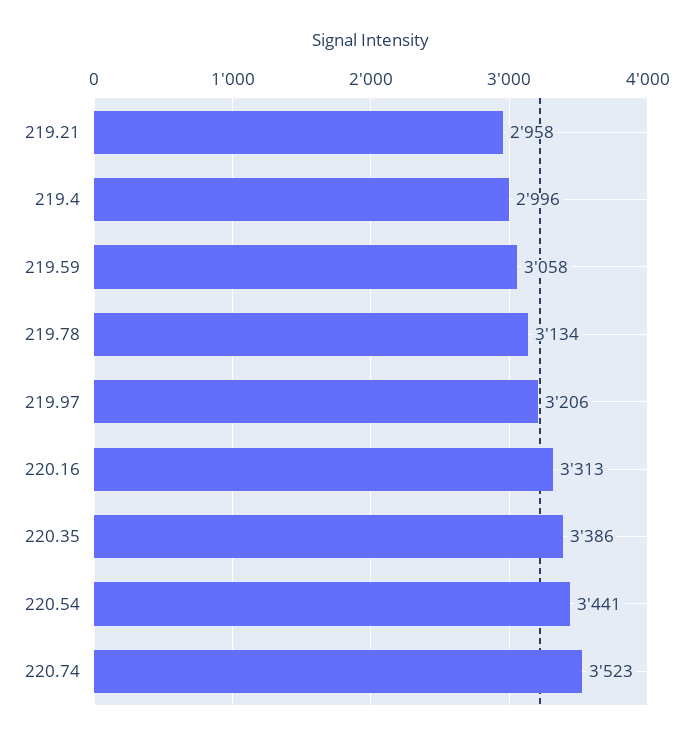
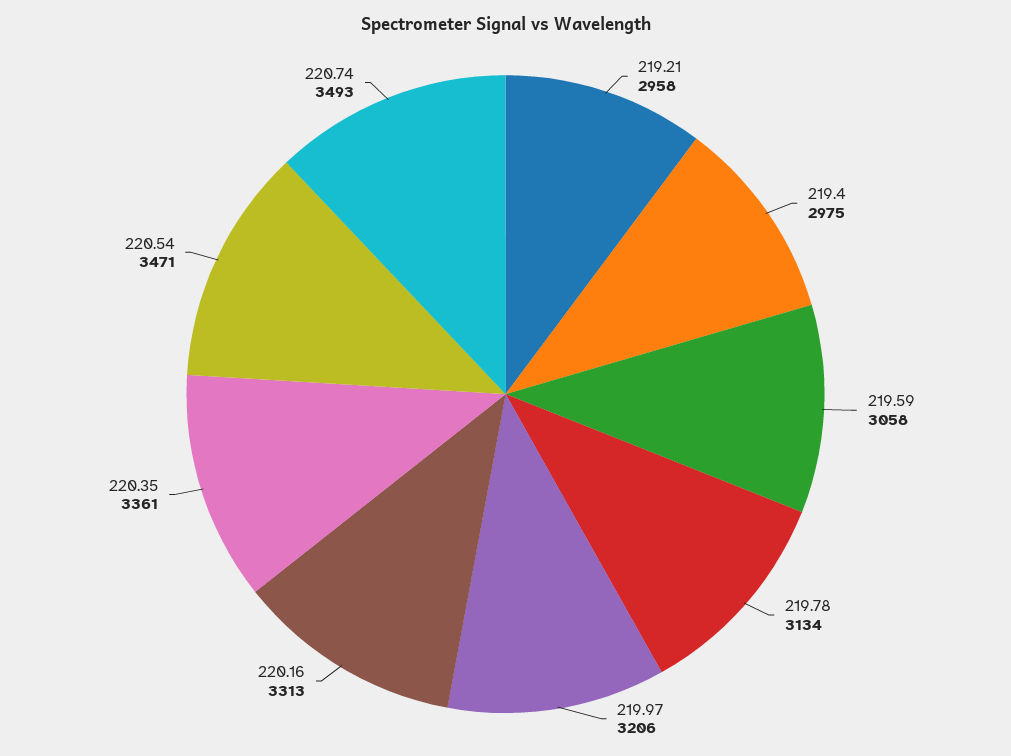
  {
    "219.21": 2958,
-   "219.4": 2996,
+   "219.4": 2975,
    "219.59": 3058,
    "219.78": 3134,
    "219.97": 3206,
    "220.16": 3313,
-   "220.35": 3386,
+   "220.35": 3361,
-   "220.54": 3441,
+   "220.54": 3471,
-   "220.74": 3523
+   "220.74": 3493
  }

